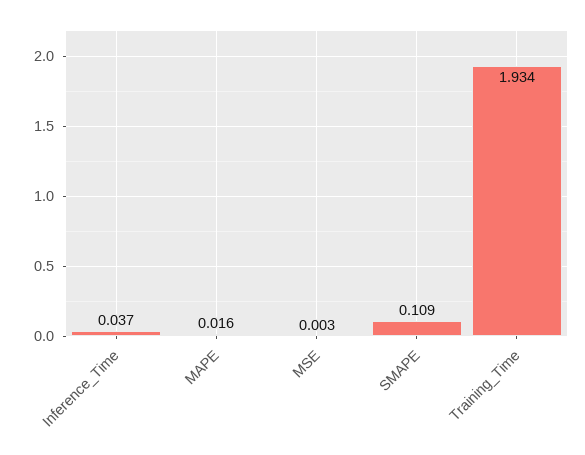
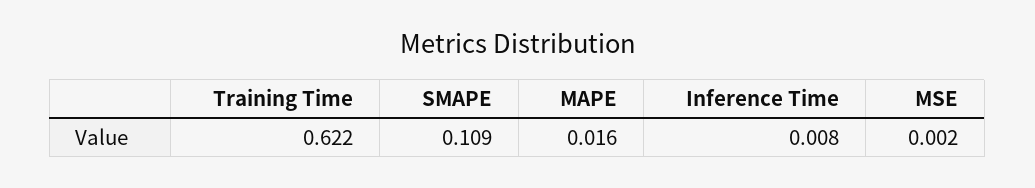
  {
-   "Inference_Time": 0.037,
+   "Inference_Time": 0.008,
    "MAPE": 0.016,
-   "MSE": 0.003,
+   "MSE": 0.002,
    "SMAPE": 0.109,
-   "Training_Time": 1.934
+   "Training_Time": 0.622
  }

